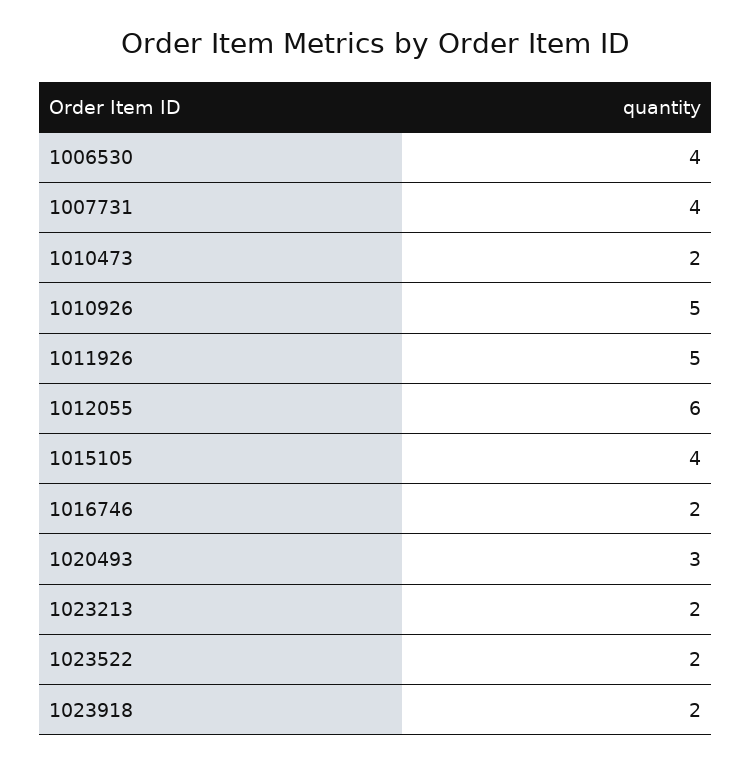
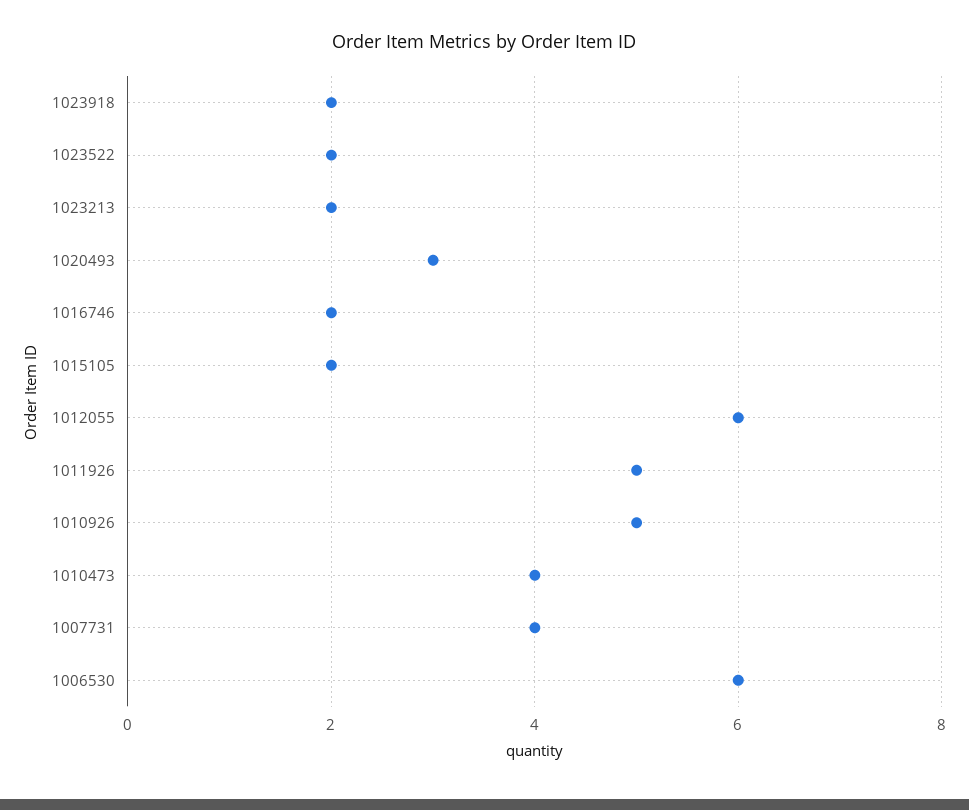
  {
-   "1006530": 4,
+   "1006530": 6,
    "1007731": 4,
-   "1010473": 2,
+   "1010473": 4,
    "1010926": 5,
    "1011926": 5,
    "1012055": 6,
-   "1015105": 4,
+   "1015105": 2,
    "1016746": 2,
    "1020493": 3,
    "1023213": 2,
    "1023522": 2,
    "1023918": 2
  }

